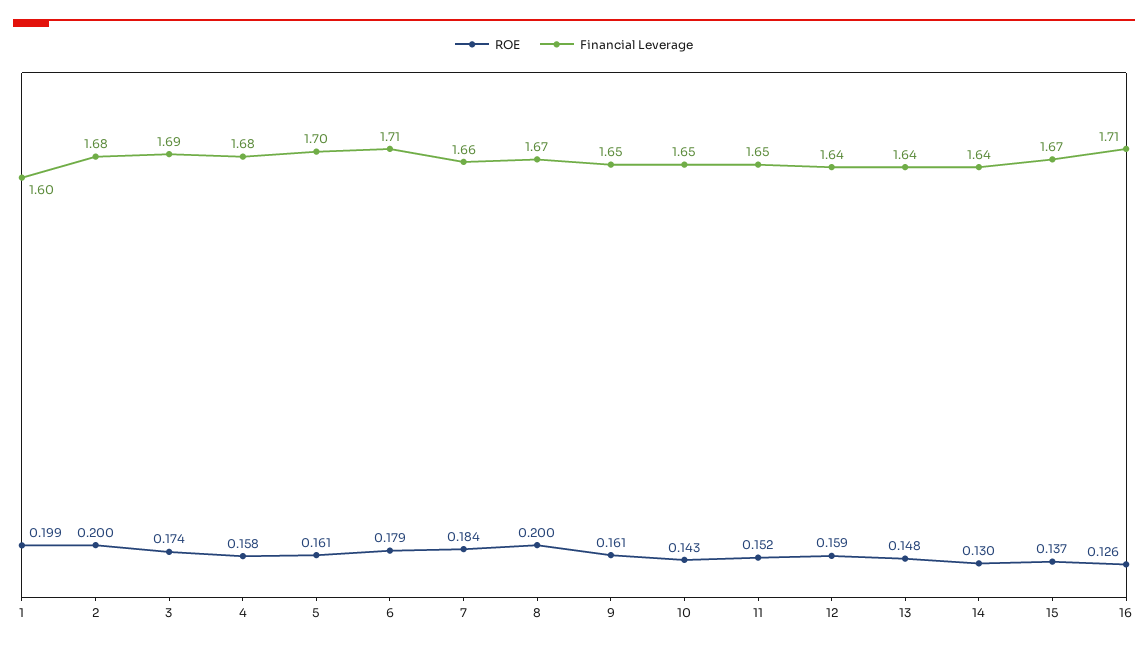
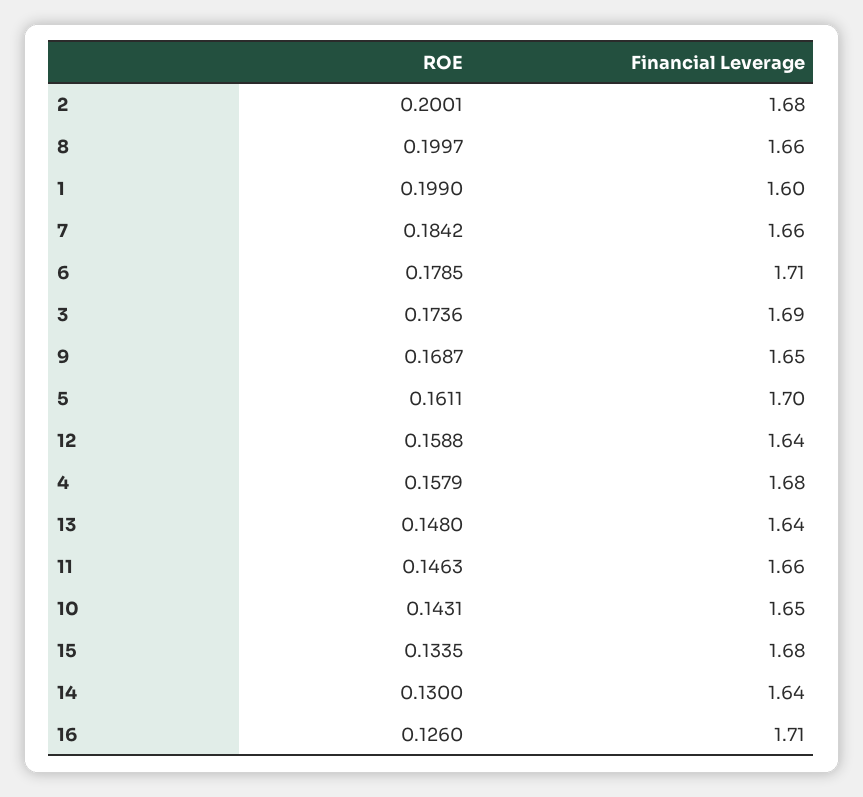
  {
    "ROE": {
      "1": 0.199,
      "2": 0.2001,
      "3": 0.1736,
      "4": 0.1579,
      "5": 0.1611,
      "6": 0.1785,
      "7": 0.1842,
      "8": 0.1997,
-     "9": 0.161,
+     "9": 0.1687,
      "10": 0.1431,
-     "11": 0.152,
+     "11": 0.1463,
      "12": 0.1588,
      "13": 0.148,
      "14": 0.13,
-     "15": 0.137,
+     "15": 0.1335,
      "16": 0.126
    },
    "Financial Leverage": {
      "1": 1.6,
      "2": 1.68,
      "3": 1.69,
      "4": 1.68,
      "5": 1.7,
      "6": 1.71,
      "7": 1.66,
-     "8": 1.67,
+     "8": 1.66,
      "9": 1.65,
      "10": 1.65,
-     "11": 1.65,
+     "11": 1.66,
      "12": 1.64,
      "13": 1.64,
      "14": 1.64,
-     "15": 1.67,
+     "15": 1.68,
      "16": 1.71
    }
  }

